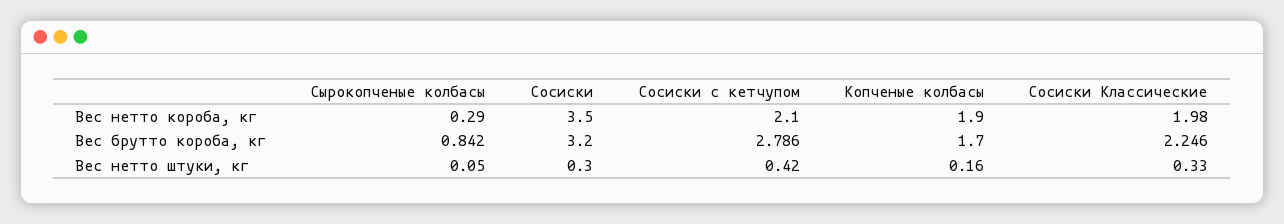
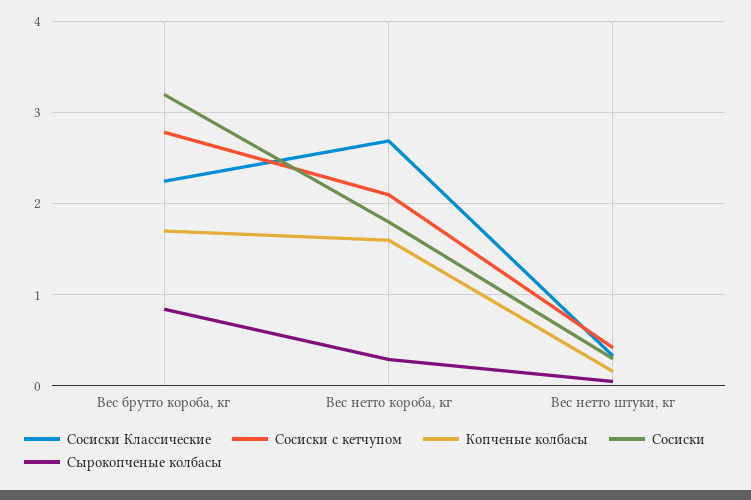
  {
    "Сырокопченые колбасы": {
      "Вес нетто короба, кг": 0.29,
      "Вес брутто короба, кг": 0.842,
      "Вес нетто штуки, кг": 0.05
    },
    "Сосиски": {
-     "Вес нетто короба, кг": 3.5,
+     "Вес нетто короба, кг": 1.8,
      "Вес брутто короба, кг": 3.2,
      "Вес нетто штуки, кг": 0.3
    },
    "Сосиски с кетчупом": {
      "Вес нетто короба, кг": 2.1,
      "Вес брутто короба, кг": 2.786,
      "Вес нетто штуки, кг": 0.42
    },
    "Копченые колбасы": {
-     "Вес нетто короба, кг": 1.9,
+     "Вес нетто короба, кг": 1.6,
      "Вес брутто короба, кг": 1.7,
      "Вес нетто штуки, кг": 0.16
    },
    "Сосиски Классические": {
-     "Вес нетто короба, кг": 1.98,
+     "Вес нетто короба, кг": 2.7,
      "Вес брутто короба, кг": 2.246,
      "Вес нетто штуки, кг": 0.33
    }
  }

